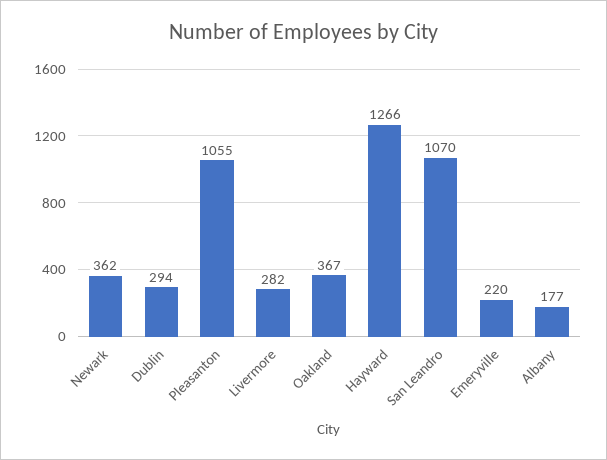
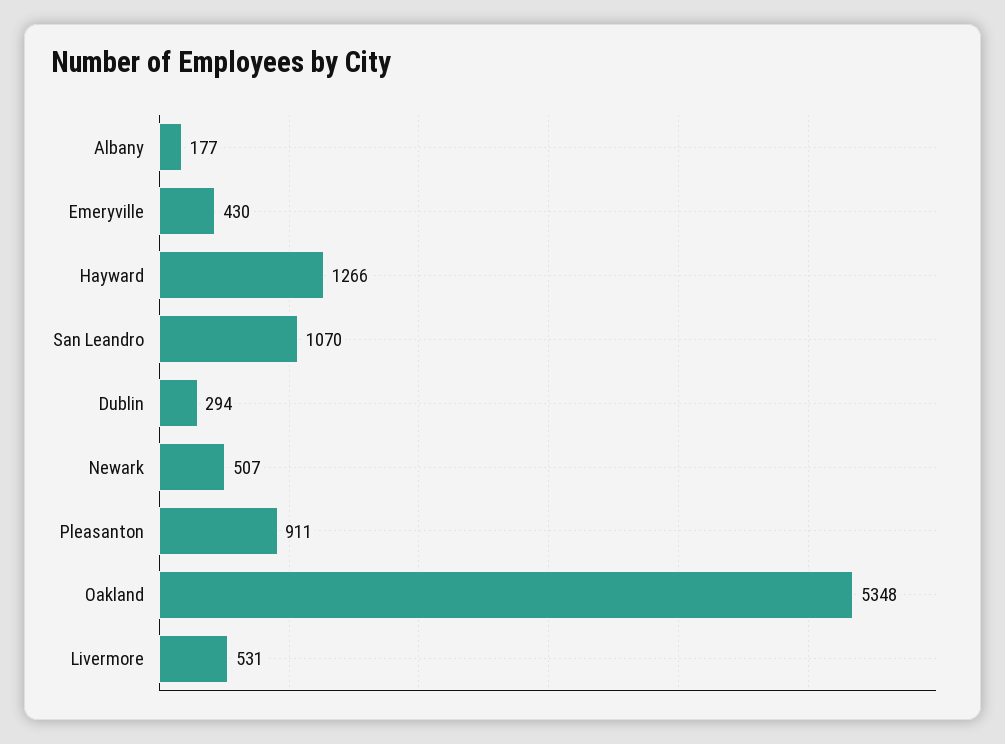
  {
-   "Newark": 362,
+   "Newark": 507,
    "Dublin": 294,
-   "Pleasanton": 1055,
+   "Pleasanton": 911,
-   "Livermore": 282,
+   "Livermore": 531,
-   "Oakland": 367,
+   "Oakland": 5348,
    "Hayward": 1266,
    "San Leandro": 1070,
-   "Emeryville": 220,
+   "Emeryville": 430,
    "Albany": 177
  }

